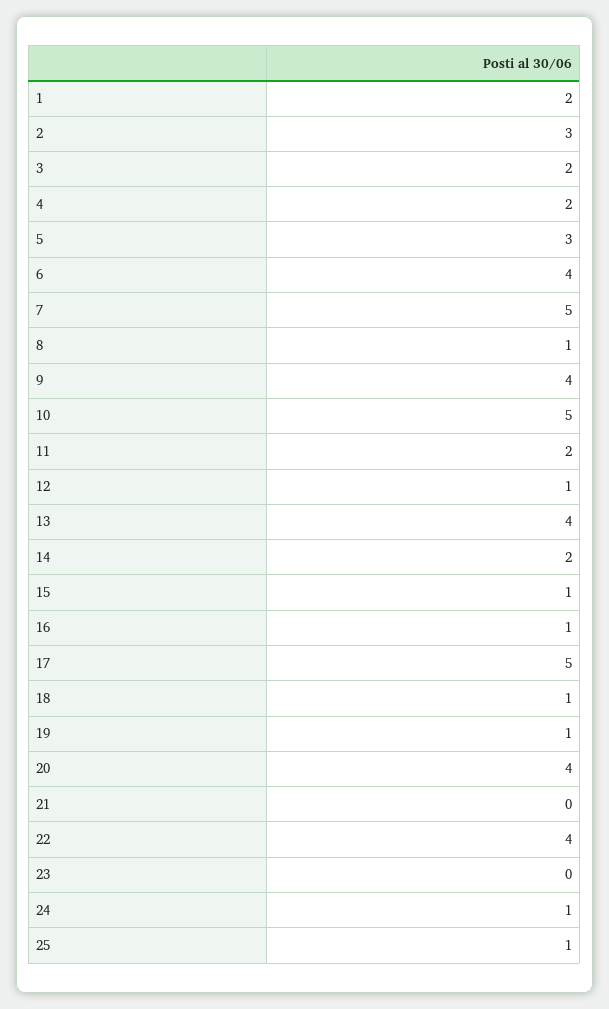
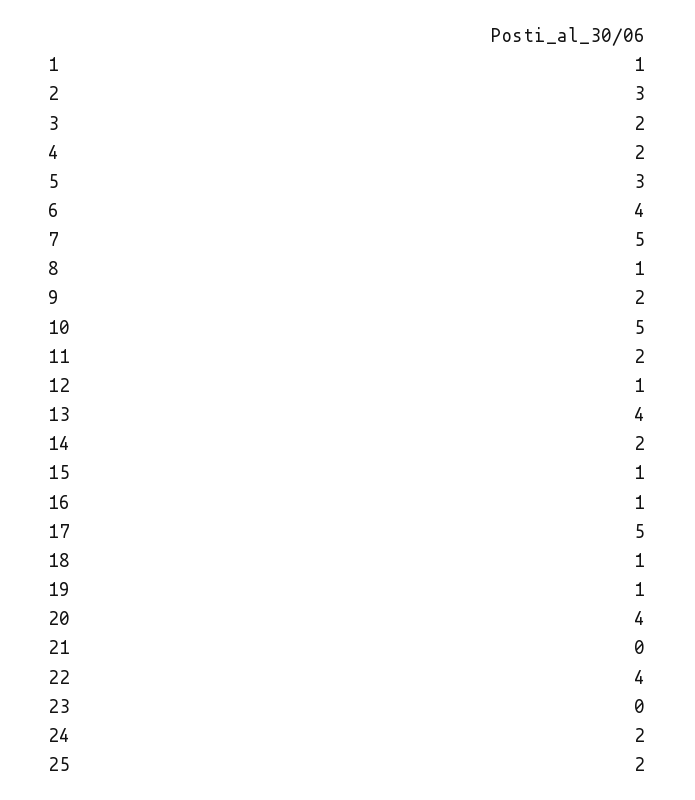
  {
-   "1": 2,
+   "1": 1,
    "2": 3,
    "3": 2,
    "4": 2,
    "5": 3,
    "6": 4,
    "7": 5,
    "8": 1,
-   "9": 4,
+   "9": 2,
    "10": 5,
    "11": 2,
    "12": 1,
    "13": 4,
    "14": 2,
    "15": 1,
    "16": 1,
    "17": 5,
    "18": 1,
    "19": 1,
    "20": 4,
    "21": 0,
    "22": 4,
    "23": 0,
-   "24": 1,
+   "24": 2,
-   "25": 1
+   "25": 2
  }

